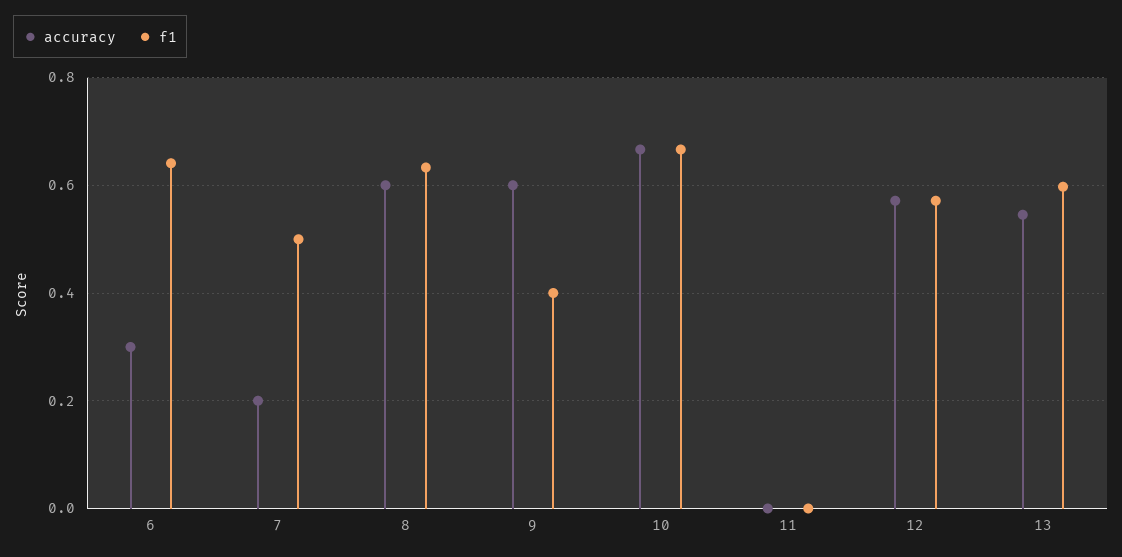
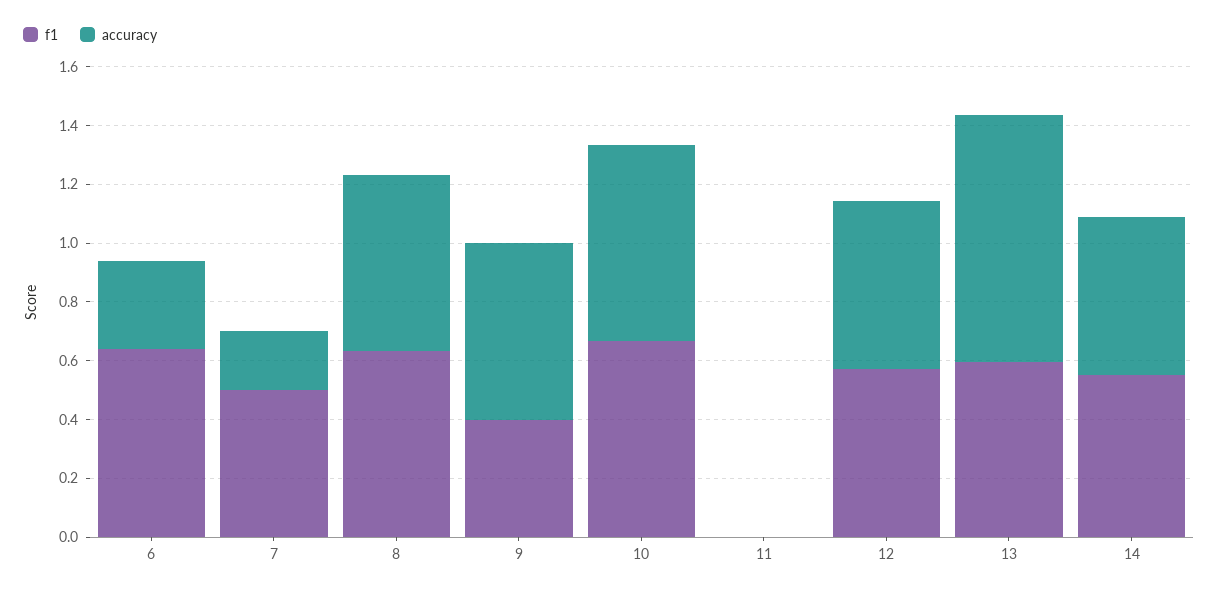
  {
    "accuracy": {
      "6": 0.3,
      "7": 0.2,
      "8": 0.6,
      "9": 0.6,
      "10": 0.66,
      "11": 0,
      "12": 0.58,
-     "13": 0.54
+     "13": 0.85,
+     "14": 0.55
    },
    "f1": {
      "6": 0.64,
      "7": 0.5,
      "8": 0.64,
      "9": 0.4,
      "10": 0.66,
      "11": 0,
      "12": 0.58,
-     "13": 0.6
+     "13": 0.6,
+     "14": 0.55
    }
  }

